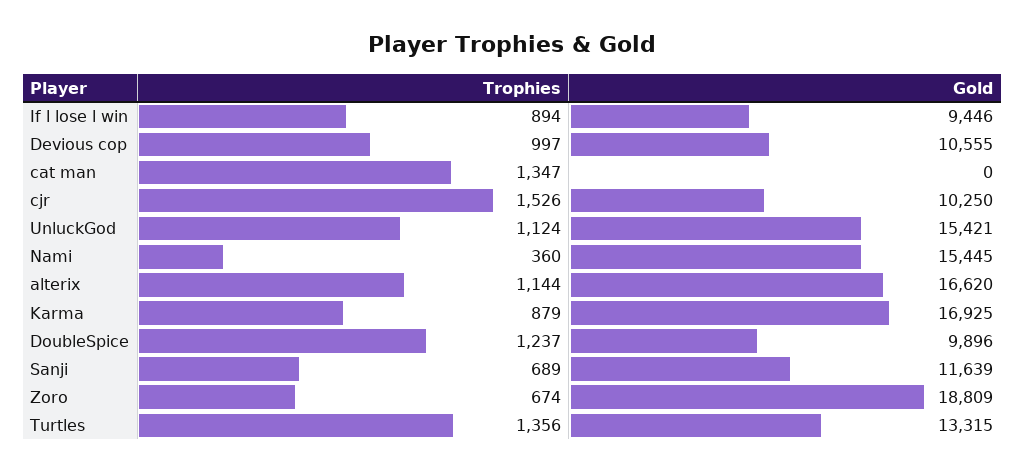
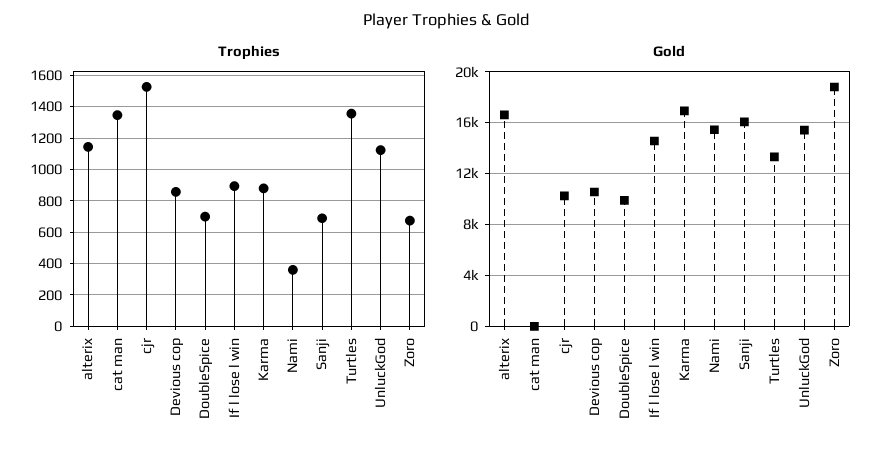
  {
    "Trophies": {
      "If l lose l win": 894,
-     "Devious cop": 997,
+     "Devious cop": 850,
      "cat man": 1347,
      "cjr": 1526,
      "UnluckGod": 1124,
      "Nami": 360,
      "alterix": 1144,
      "Karma": 879,
-     "DoubleSpice": 1237,
+     "DoubleSpice": 700,
      "Sanji": 689,
      "Zoro": 674,
      "Turtles": 1356
    },
    "Gold": {
-     "If l lose l win": 9446,
+     "If l lose l win": 14500,
      "Devious cop": 10555,
      "cat man": 0,
      "cjr": 10250,
      "UnluckGod": 15421,
      "Nami": 15445,
      "alterix": 16620,
      "Karma": 16925,
      "DoubleSpice": 9896,
-     "Sanji": 11639,
+     "Sanji": 16000,
      "Zoro": 18809,
      "Turtles": 13315
    }
  }

